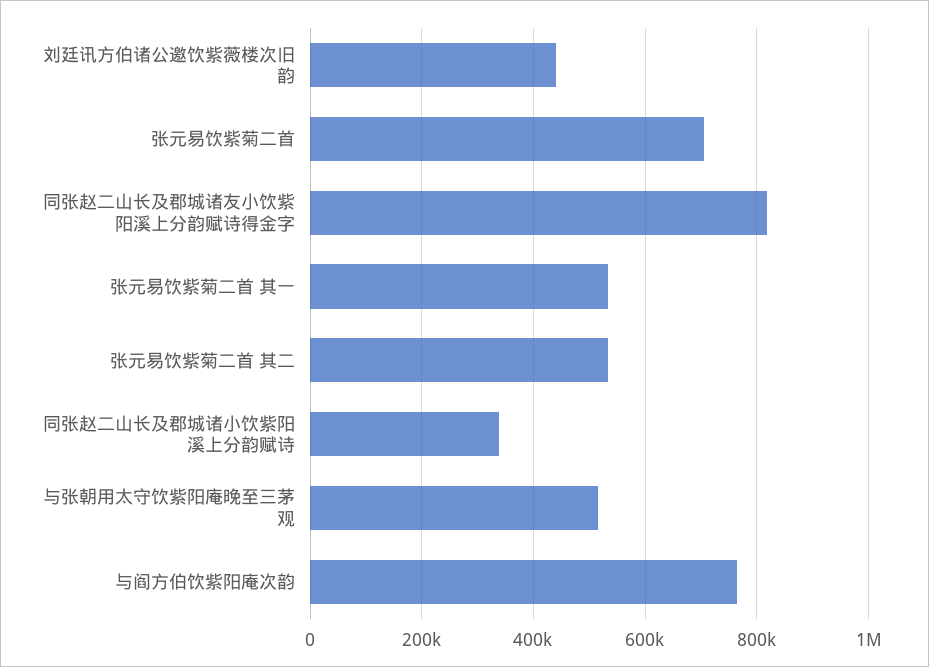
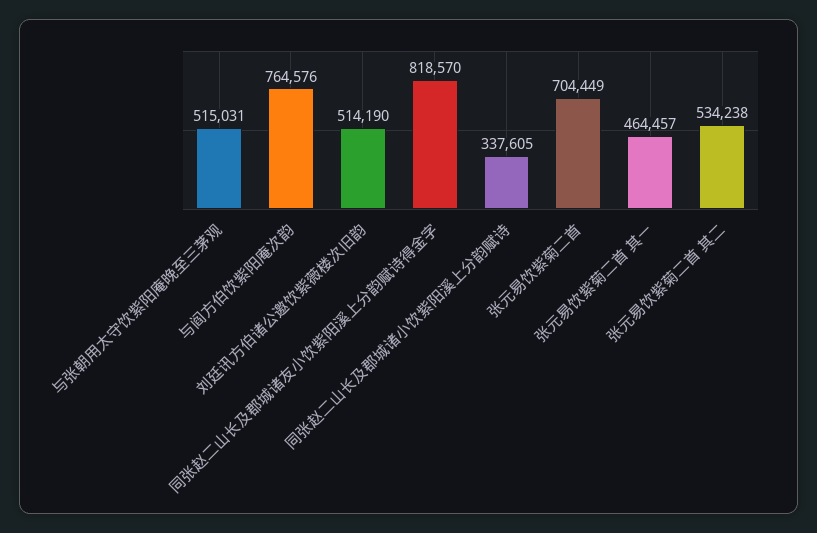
  {
-   "刘廷讯方伯诸公邀饮紫薇楼次旧韵": 440000,
+   "刘廷讯方伯诸公邀饮紫薇楼次旧韵": 514190,
    "张元易饮紫菊二首": 704449,
    "同张赵二山长及郡城诸友小饮紫阳溪上分韵赋诗得金字": 818570,
-   "张元易饮紫菊二首 其一": 540000,
+   "张元易饮紫菊二首 其一": 464457,
    "张元易饮紫菊二首 其二": 534238,
    "同张赵二山长及郡城诸小饮紫阳溪上分韵赋诗": 337605,
    "与张朝用太守饮紫阳庵晚至三茅观": 515031,
    "与阎方伯饮紫阳庵次韵": 764576
  }

